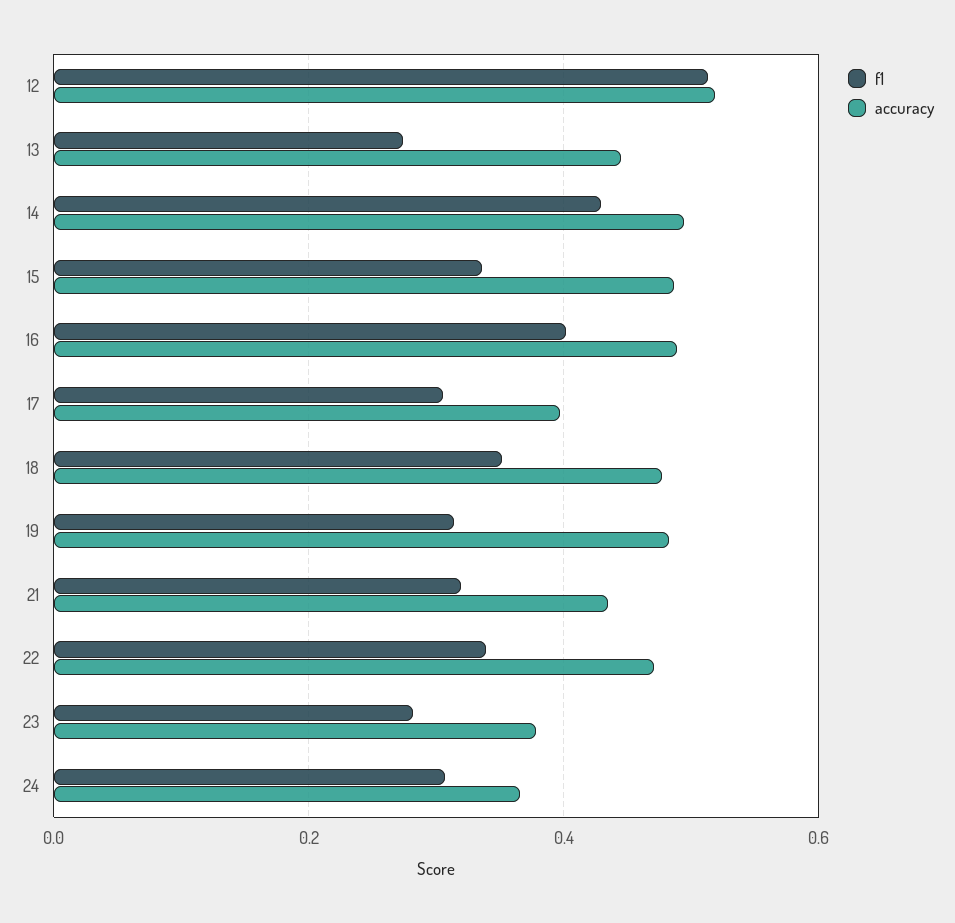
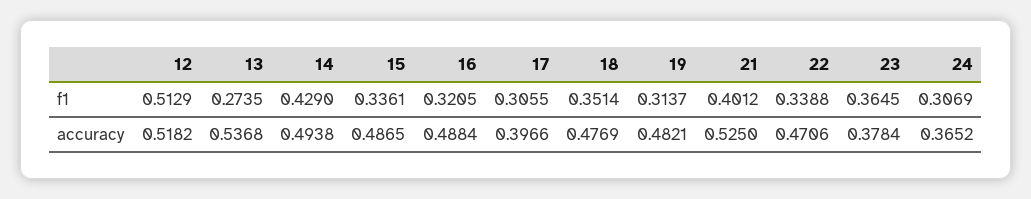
  {
    "f1": {
      "12": 0.5129,
      "13": 0.2735,
      "14": 0.429,
      "15": 0.3361,
-     "16": 0.4,
+     "16": 0.3205,
      "17": 0.3055,
      "18": 0.3514,
      "19": 0.3137,
-     "21": 0.32,
+     "21": 0.4012,
      "22": 0.3388,
-     "23": 0.28,
+     "23": 0.3645,
      "24": 0.3069
    },
    "accuracy": {
      "12": 0.5182,
-     "13": 0.44,
+     "13": 0.5368,
      "14": 0.4938,
      "15": 0.4865,
      "16": 0.4884,
      "17": 0.3966,
      "18": 0.4769,
      "19": 0.4821,
-     "21": 0.44,
+     "21": 0.525,
      "22": 0.4706,
      "23": 0.3784,
      "24": 0.3652
    }
  }

